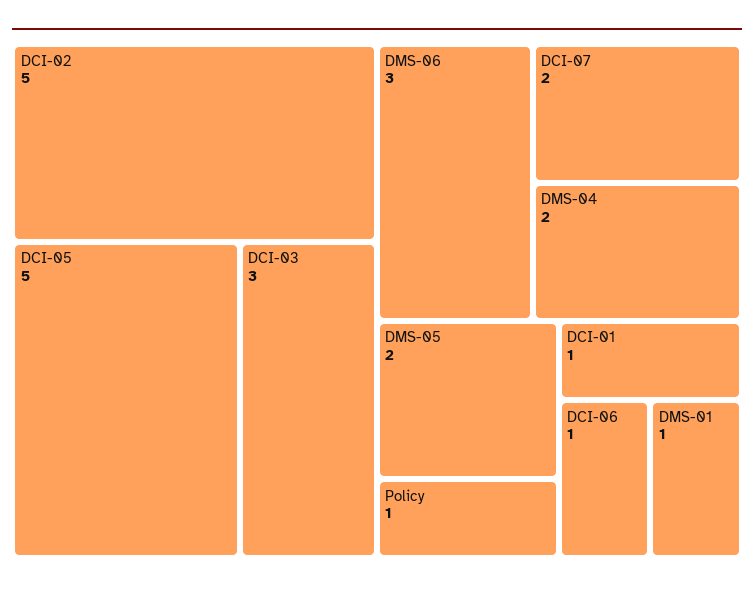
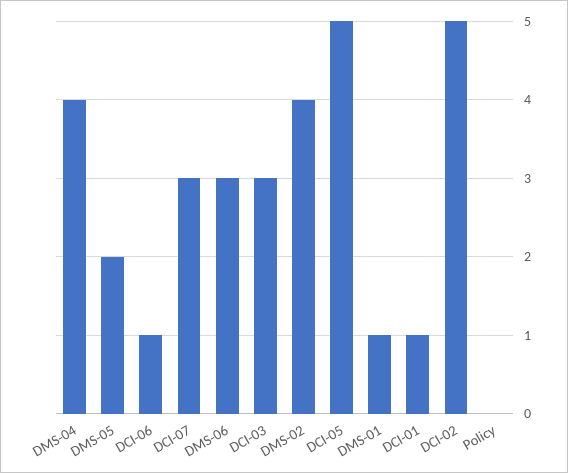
  {
    "DCI-02": 5,
    "DCI-05": 5,
    "DCI-03": 3,
    "DMS-06": 3,
-   "DCI-07": 2,
+   "DCI-07": 3,
-   "DMS-04": 2,
+   "DMS-04": 4,
    "DMS-05": 2,
-   "Policy": 1,
+   "Policy": 0,
    "DCI-01": 1,
    "DCI-06": 1,
-   "DMS-01": 1
+   "DMS-01": 1,
+   "DMS-02": 4
  }

